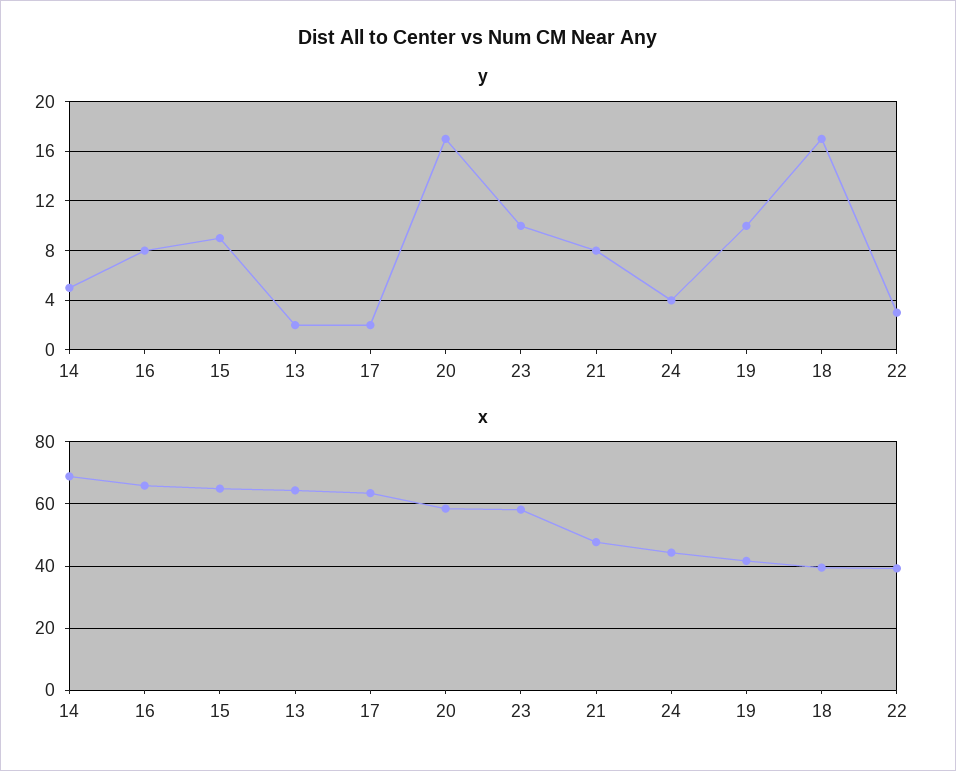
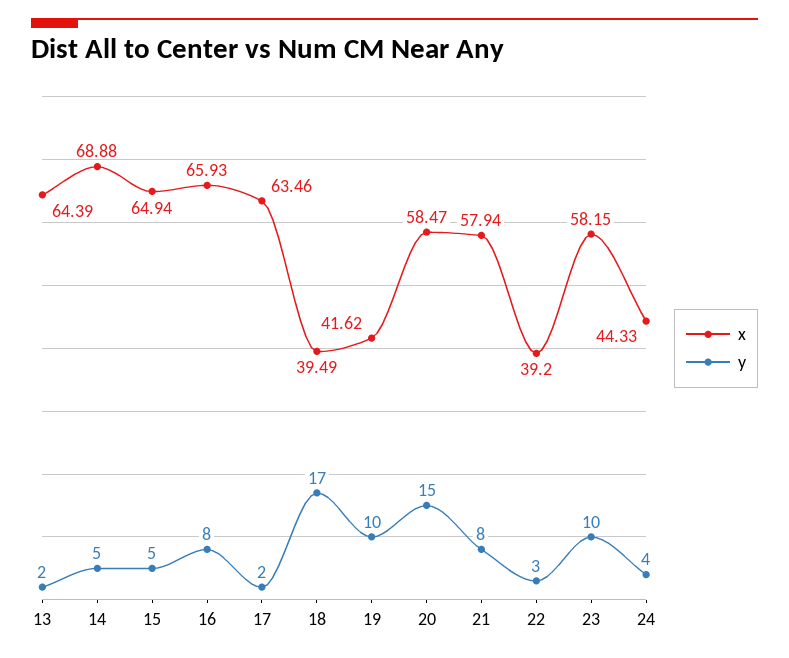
  {
    "y": {
      "14": 5,
      "16": 8,
-     "15": 9,
+     "15": 5,
      "13": 2,
      "17": 2,
-     "20": 17,
+     "20": 15,
      "23": 10,
      "21": 8,
      "24": 4,
      "19": 10,
      "18": 17,
      "22": 3
    },
    "x": {
      "14": 68.88,
      "16": 65.93,
      "15": 64.94,
      "13": 64.39,
      "17": 63.46,
      "20": 58.47,
      "23": 58.15,
-     "21": 48,
+     "21": 57.94,
      "24": 44.33,
      "19": 41.62,
      "18": 39.49,
      "22": 39.2
    }
  }

